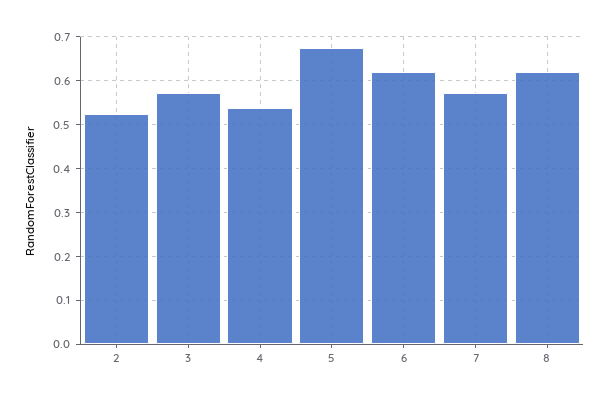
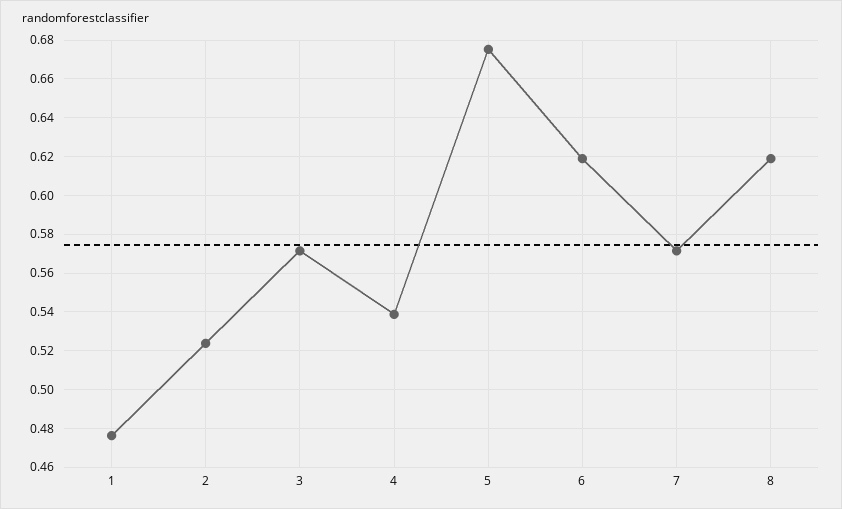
  {
    "2": 0.525,
    "3": 0.57,
    "4": 0.54,
    "5": 0.675,
    "6": 0.62,
    "7": 0.57,
-   "8": 0.62
+   "8": 0.62,
+   "1": 0.475
  }

